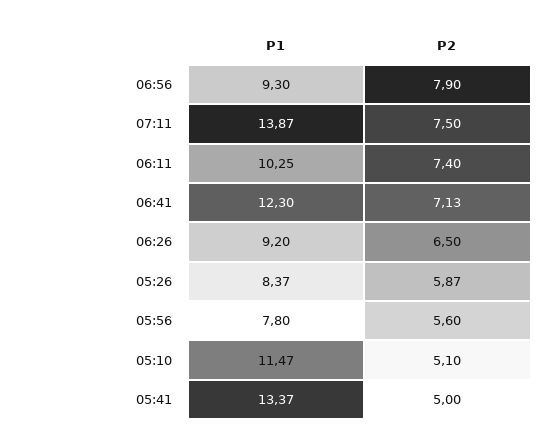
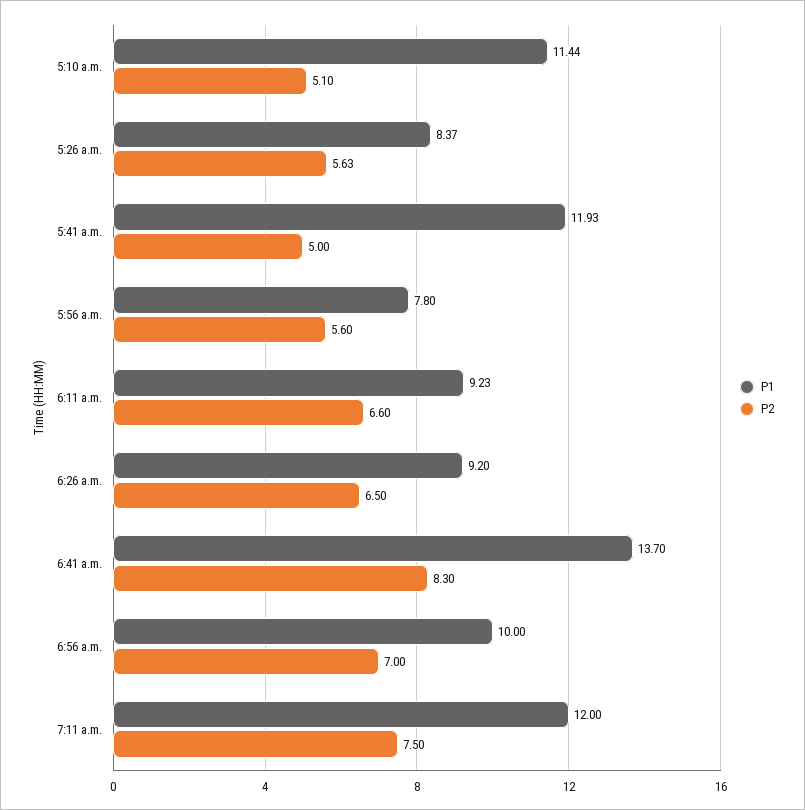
  {
    "P1": {
-     "06:56": 9.3,
+     "06:56": 10,
-     "07:11": 13.87,
+     "07:11": 12,
-     "06:11": 10.25,
+     "06:11": 9.23,
-     "06:41": 12.3,
+     "06:41": 13.7,
      "06:26": 9.2,
      "05:26": 8.37,
      "05:56": 7.8,
-     "05:10": 11.47,
+     "05:10": 11.44,
-     "05:41": 13.37
+     "05:41": 11.93
    },
    "P2": {
-     "06:56": 7.9,
+     "06:56": 7,
      "07:11": 7.5,
-     "06:11": 7.4,
+     "06:11": 6.6,
-     "06:41": 7.13,
+     "06:41": 8.3,
      "06:26": 6.5,
-     "05:26": 5.87,
+     "05:26": 5.63,
      "05:56": 5.6,
      "05:10": 5.1,
      "05:41": 5
    }
  }

